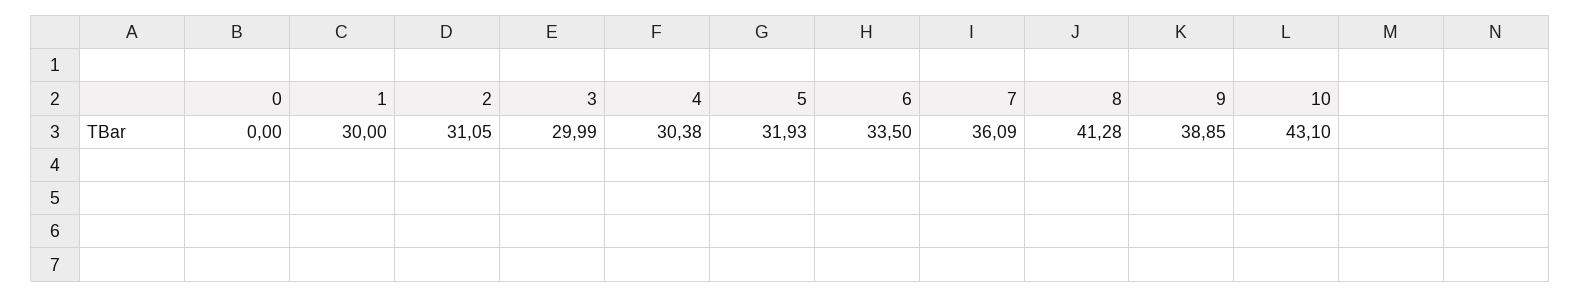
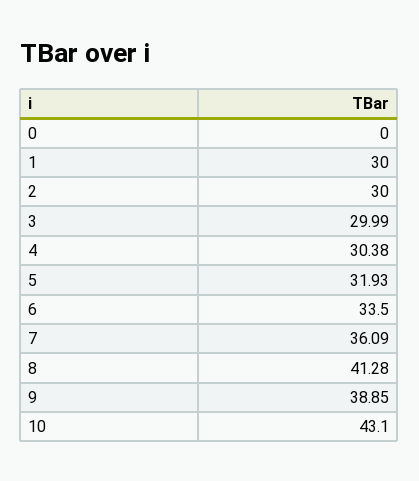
  {
    "0": 0,
    "1": 30,
-   "2": 31.05,
+   "2": 30,
    "3": 29.99,
    "4": 30.38,
    "5": 31.93,
    "6": 33.5,
    "7": 36.09,
    "8": 41.28,
    "9": 38.85,
    "10": 43.1
  }

